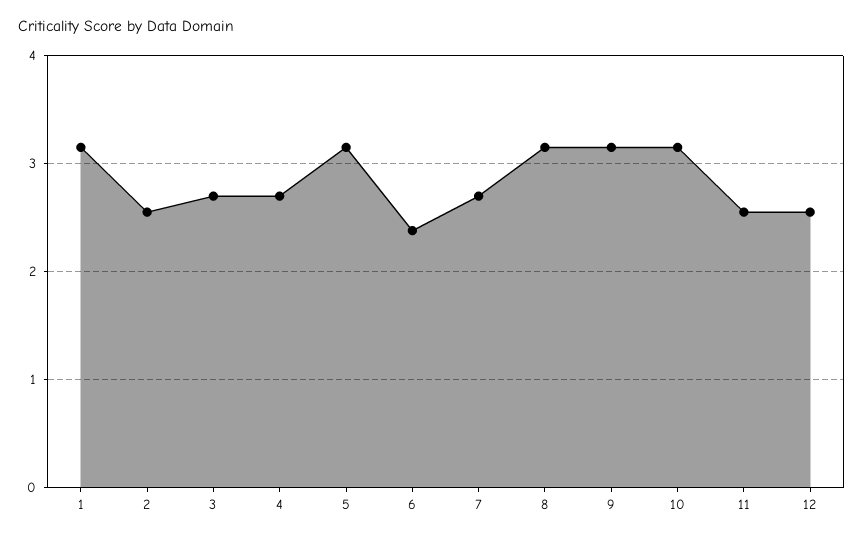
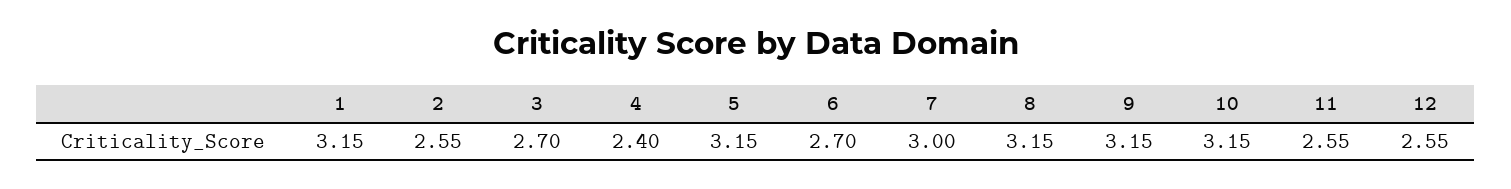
  {
    "1": 3.15,
    "2": 2.55,
    "3": 2.7,
-   "4": 2.7,
+   "4": 2.4,
    "5": 3.15,
-   "6": 2.4,
+   "6": 2.7,
-   "7": 2.7,
+   "7": 3,
    "8": 3.15,
    "9": 3.15,
    "10": 3.15,
    "11": 2.55,
    "12": 2.55
  }

